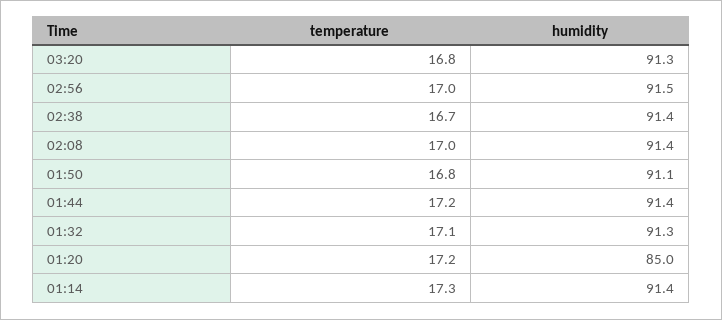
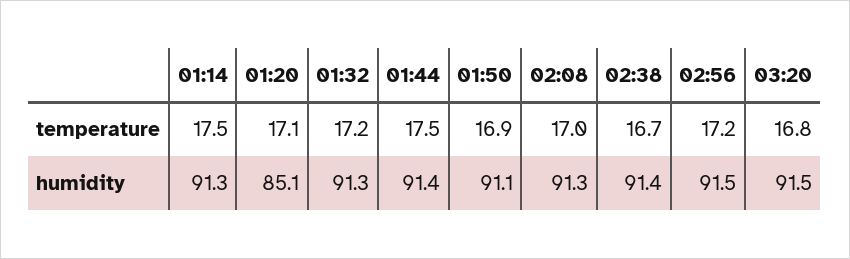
  {
    "temperature": {
      "03:20": 16.8,
-     "02:56": 17,
+     "02:56": 17.2,
      "02:38": 16.7,
      "02:08": 17,
-     "01:50": 16.8,
+     "01:50": 16.9,
-     "01:44": 17.2,
+     "01:44": 17.5,
-     "01:32": 17.1,
+     "01:32": 17.2,
-     "01:20": 17.2,
+     "01:20": 17.1,
-     "01:14": 17.3
+     "01:14": 17.5
    },
    "humidity": {
-     "03:20": 91.3,
+     "03:20": 91.5,
      "02:56": 91.5,
      "02:38": 91.4,
-     "02:08": 91.4,
+     "02:08": 91.3,
      "01:50": 91.1,
      "01:44": 91.4,
      "01:32": 91.3,
-     "01:20": 85,
+     "01:20": 85.1,
-     "01:14": 91.4
+     "01:14": 91.3
    }
  }

